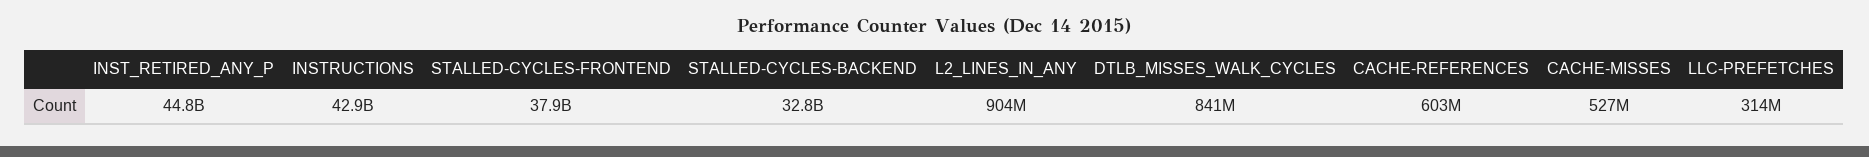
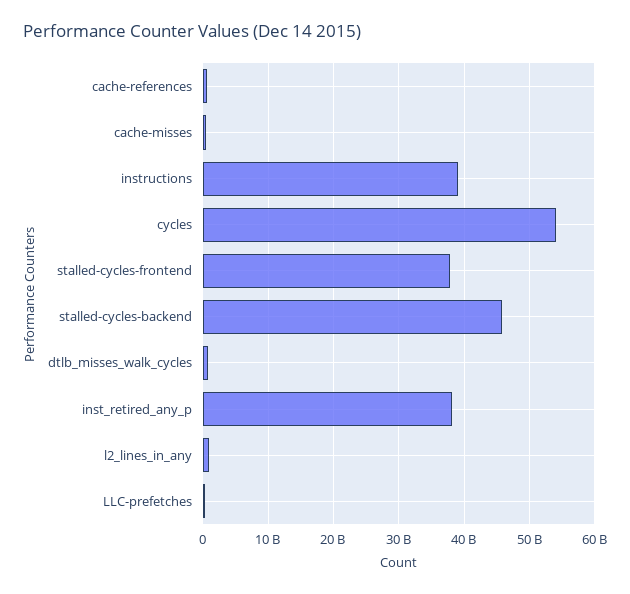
  {
-   "INST_RETIRED_ANY_P": 44800000000,
+   "INST_RETIRED_ANY_P": 38000000000,
-   "INSTRUCTIONS": 42900000000,
+   "INSTRUCTIONS": 39000000000,
    "STALLED-CYCLES-FRONTEND": 37900000000,
-   "STALLED-CYCLES-BACKEND": 32800000000,
+   "STALLED-CYCLES-BACKEND": 46000000000,
    "L2_LINES_IN_ANY": 904000000,
    "DTLB_MISSES_WALK_CYCLES": 841000000,
    "CACHE-REFERENCES": 603000000,
    "CACHE-MISSES": 527000000,
-   "LLC-PREFETCHES": 314000000
+   "LLC-PREFETCHES": 314000000,
+   "cycles": 54000000000
  }

